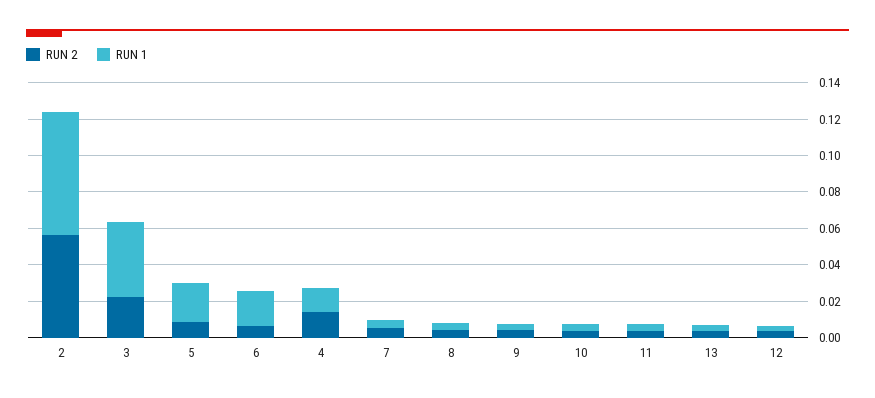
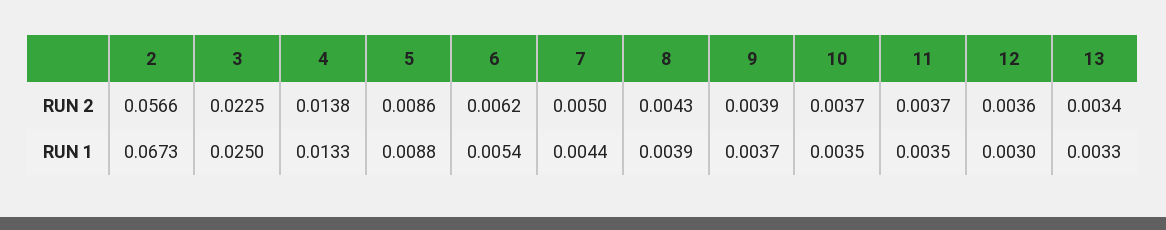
  {
    "RUN 2": {
      "2": 0.0566,
      "3": 0.0225,
      "5": 0.0086,
      "6": 0.0062,
      "4": 0.0138,
      "7": 0.005,
      "8": 0.0043,
      "9": 0.0039,
      "10": 0.0037,
      "11": 0.0037,
      "13": 0.0034,
      "12": 0.0036
    },
    "RUN 1": {
      "2": 0.0673,
-     "3": 0.04,
+     "3": 0.025,
-     "5": 0.02,
+     "5": 0.0088,
-     "6": 0.02,
+     "6": 0.0054,
      "4": 0.0133,
      "7": 0.0044,
      "8": 0.0039,
      "9": 0.0037,
      "10": 0.0035,
      "11": 0.0035,
      "13": 0.0033,
      "12": 0.003
    }
  }

